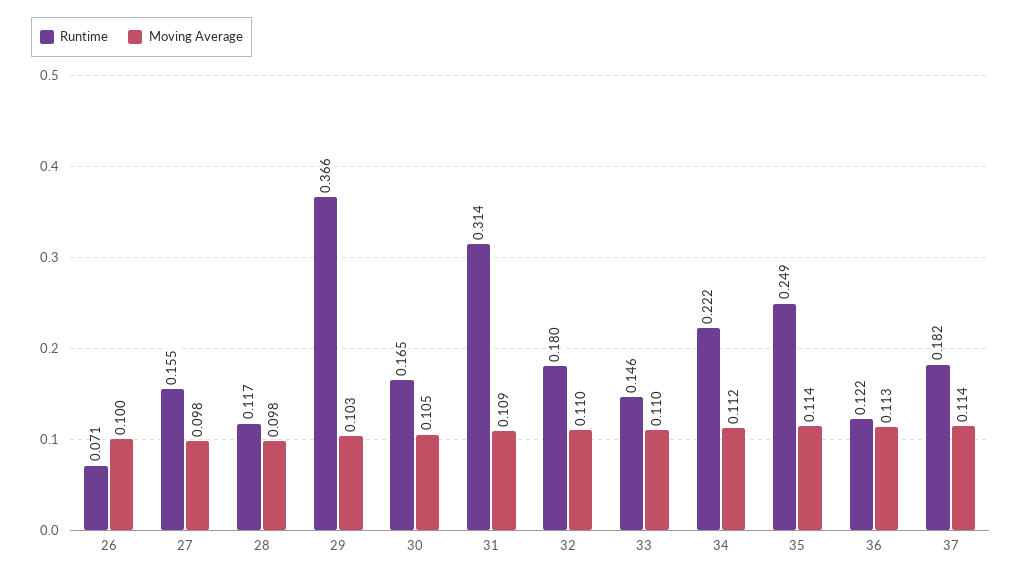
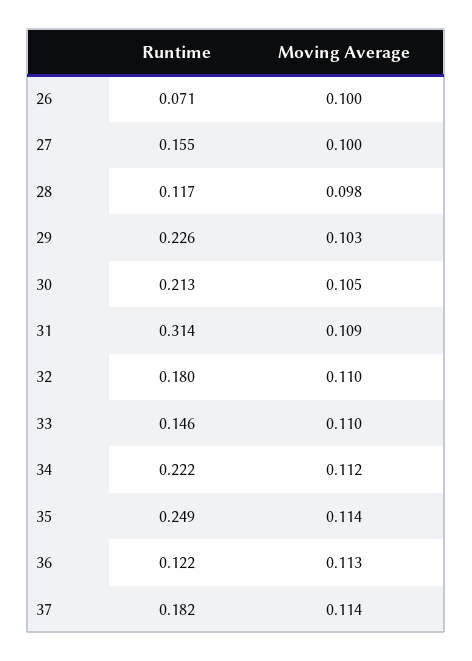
  {
    "Runtime": {
      "26": 0.071,
      "27": 0.155,
      "28": 0.117,
-     "29": 0.366,
+     "29": 0.226,
-     "30": 0.165,
+     "30": 0.213,
      "31": 0.314,
      "32": 0.18,
      "33": 0.146,
      "34": 0.222,
      "35": 0.249,
      "36": 0.122,
      "37": 0.182
    },
    "Moving Average": {
      "26": 0.1,
-     "27": 0.098,
+     "27": 0.1,
      "28": 0.098,
      "29": 0.103,
      "30": 0.105,
      "31": 0.109,
      "32": 0.11,
      "33": 0.11,
      "34": 0.112,
      "35": 0.114,
      "36": 0.113,
      "37": 0.114
    }
  }

